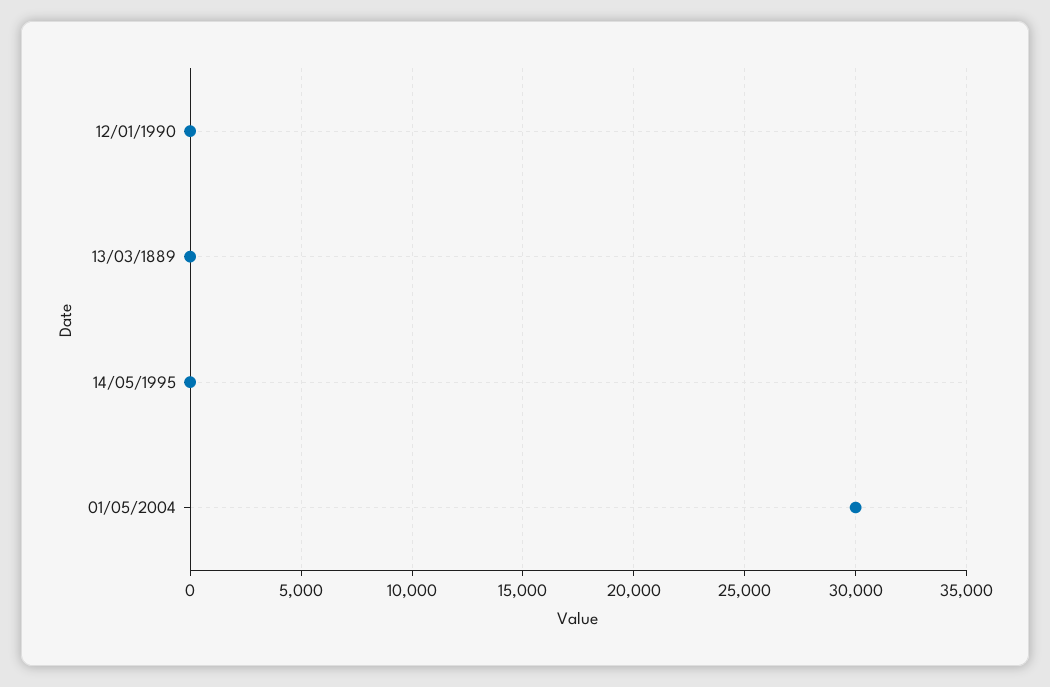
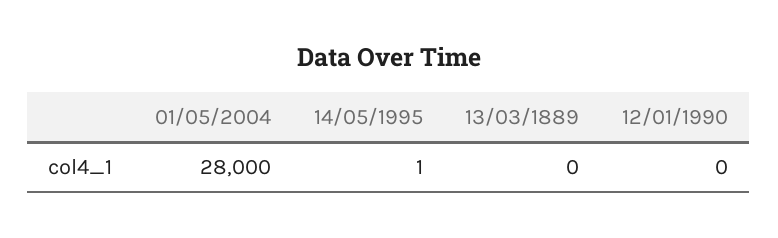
  {
    "12/01/1990": 0,
    "13/03/1889": 0,
    "14/05/1995": 1,
-   "01/05/2004": 30000
+   "01/05/2004": 28000
  }

